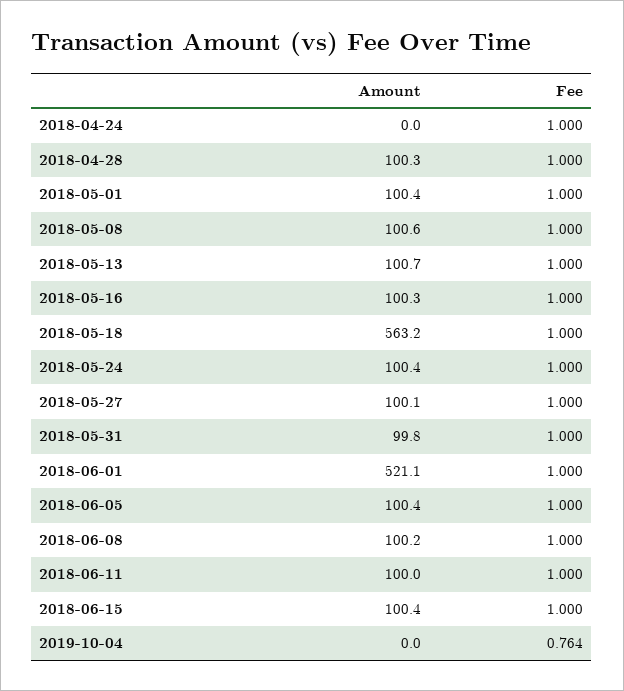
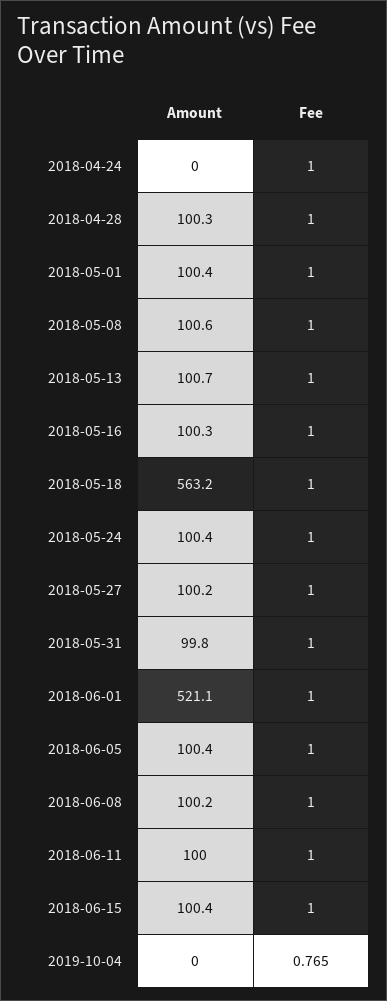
  {
    "Amount": {
      "2018-04-24": 0,
      "2018-04-28": 100.3,
      "2018-05-01": 100.4,
      "2018-05-08": 100.6,
      "2018-05-13": 100.7,
      "2018-05-16": 100.3,
      "2018-05-18": 563.2,
      "2018-05-24": 100.4,
-     "2018-05-27": 100.1,
+     "2018-05-27": 100.2,
      "2018-05-31": 99.8,
      "2018-06-01": 521.1,
      "2018-06-05": 100.4,
      "2018-06-08": 100.2,
      "2018-06-11": 100,
      "2018-06-15": 100.4,
      "2019-10-04": 0
    },
    "Fee": {
      "2018-04-24": 1,
      "2018-04-28": 1,
      "2018-05-01": 1,
      "2018-05-08": 1,
      "2018-05-13": 1,
      "2018-05-16": 1,
      "2018-05-18": 1,
      "2018-05-24": 1,
      "2018-05-27": 1,
      "2018-05-31": 1,
      "2018-06-01": 1,
      "2018-06-05": 1,
      "2018-06-08": 1,
      "2018-06-11": 1,
      "2018-06-15": 1,
-     "2019-10-04": 0.764
+     "2019-10-04": 0.765
    }
  }

